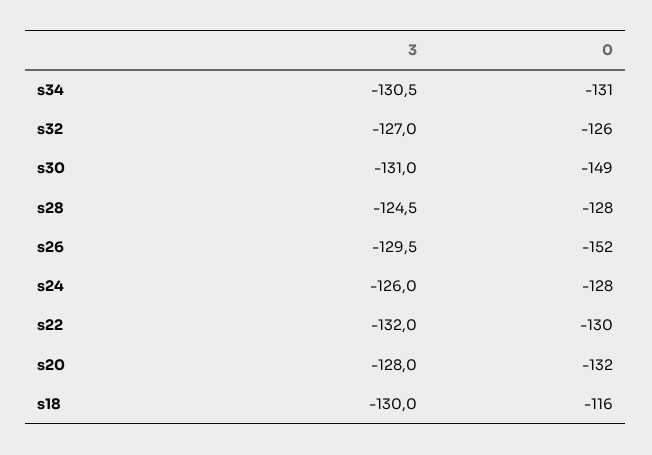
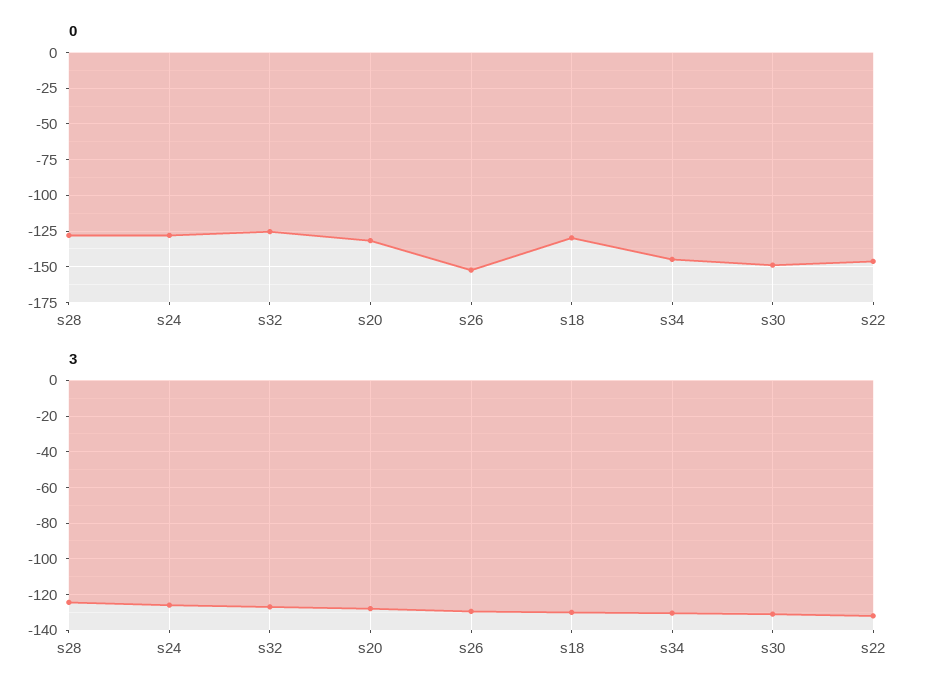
  {
    "3": {
      "s34": -130.5,
      "s32": -127,
      "s30": -131,
      "s28": -124.5,
      "s26": -129.5,
      "s24": -126,
      "s22": -132,
      "s20": -128,
      "s18": -130
    },
    "0": {
-     "s34": -131,
+     "s34": -145,
      "s32": -126,
      "s30": -149,
      "s28": -128,
      "s26": -152,
      "s24": -128,
-     "s22": -130,
+     "s22": -145,
      "s20": -132,
-     "s18": -116
+     "s18": -130
    }
  }

